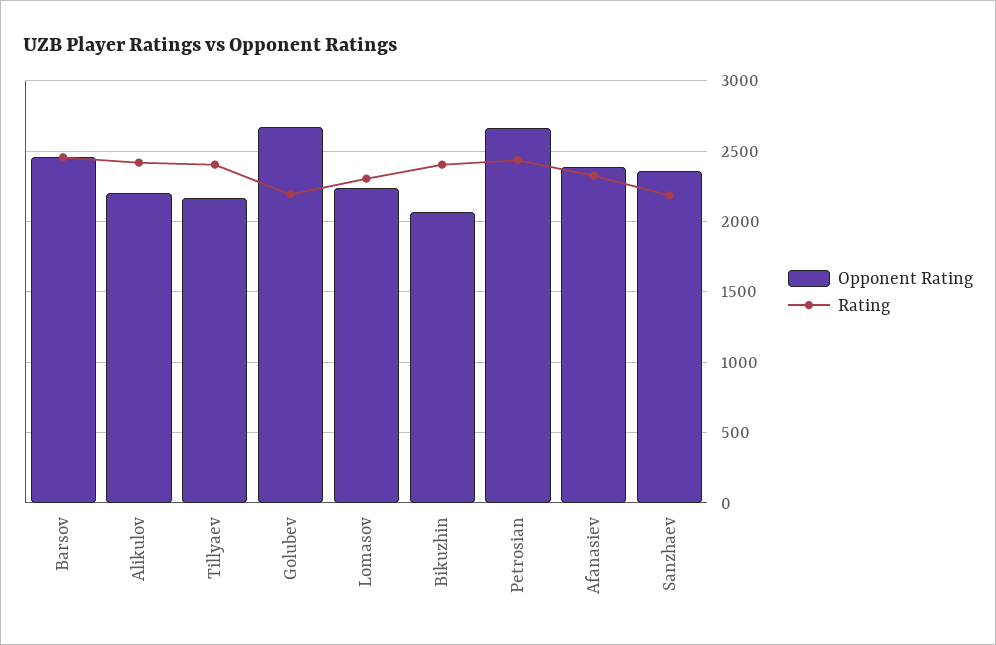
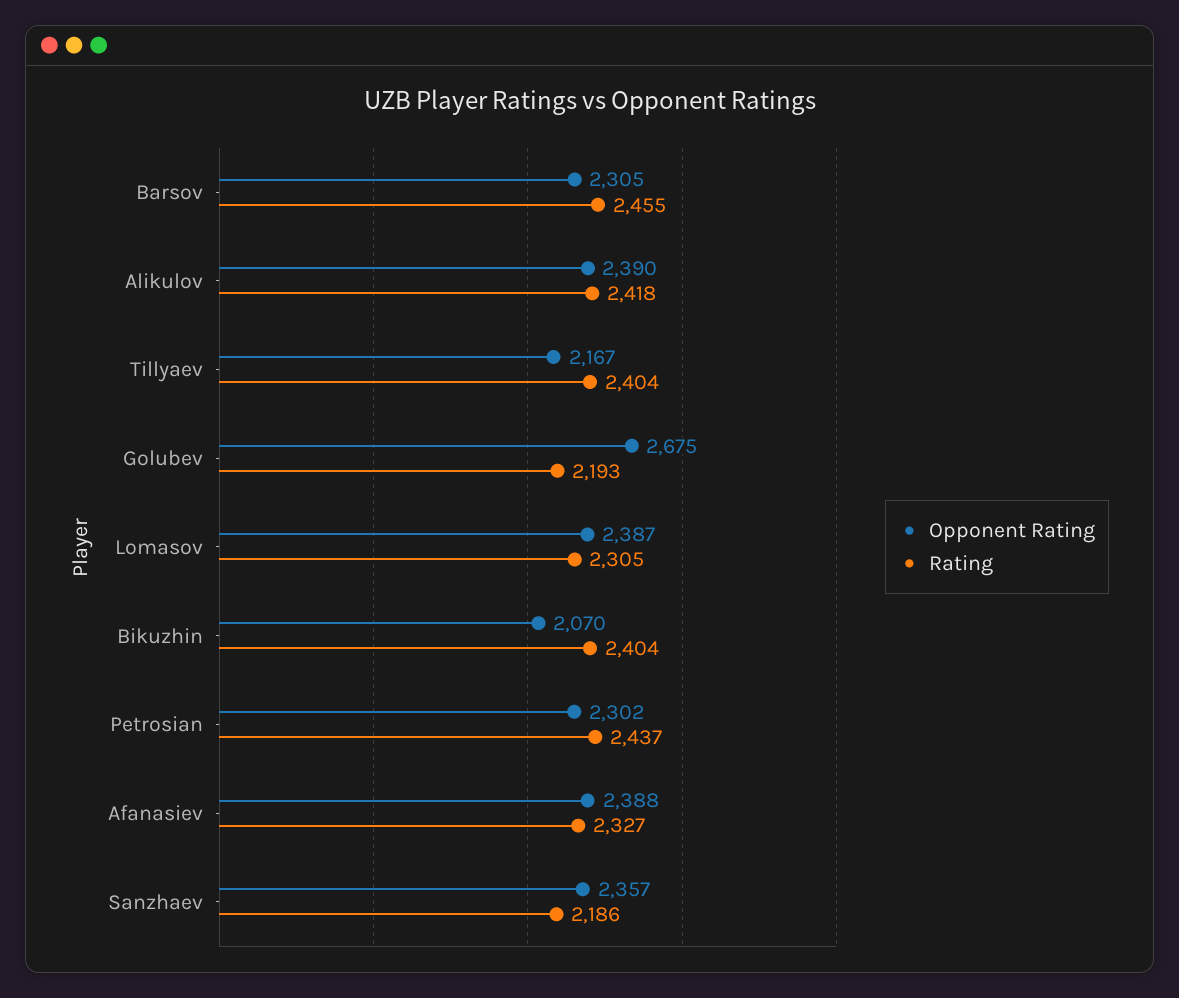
  {
    "Opponent Rating": {
-     "Barsov": 2450,
+     "Barsov": 2305,
-     "Alikulov": 2200,
+     "Alikulov": 2390,
      "Tillyaev": 2167,
      "Golubev": 2675,
-     "Lomasov": 2250,
+     "Lomasov": 2387,
      "Bikuzhin": 2070,
-     "Petrosian": 2650,
+     "Petrosian": 2302,
      "Afanasiev": 2388,
      "Sanzhaev": 2357
    },
    "Rating": {
      "Barsov": 2455,
      "Alikulov": 2418,
      "Tillyaev": 2404,
      "Golubev": 2193,
      "Lomasov": 2305,
      "Bikuzhin": 2404,
      "Petrosian": 2437,
      "Afanasiev": 2327,
      "Sanzhaev": 2186
    }
  }

